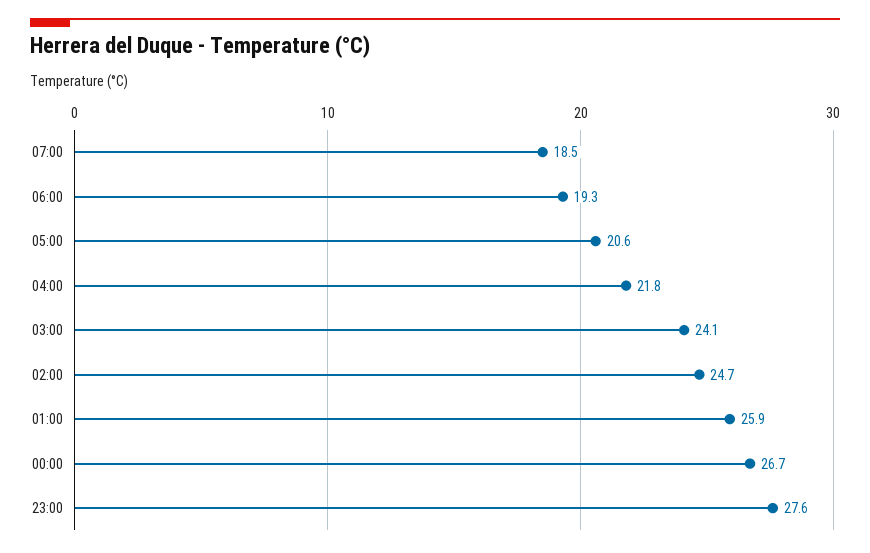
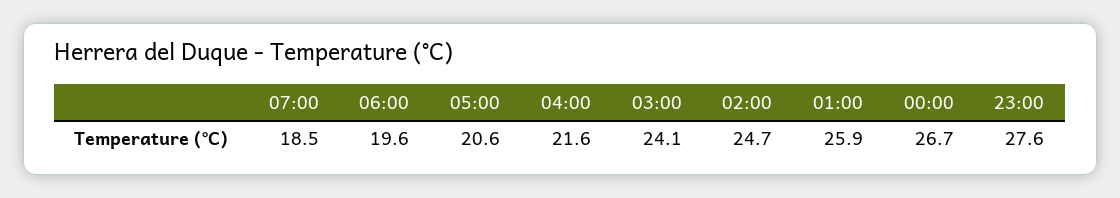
  {
    "07:00": 18.5,
-   "06:00": 19.3,
+   "06:00": 19.6,
    "05:00": 20.6,
-   "04:00": 21.8,
+   "04:00": 21.6,
    "03:00": 24.1,
    "02:00": 24.7,
    "01:00": 25.9,
    "00:00": 26.7,
    "23:00": 27.6
  }

